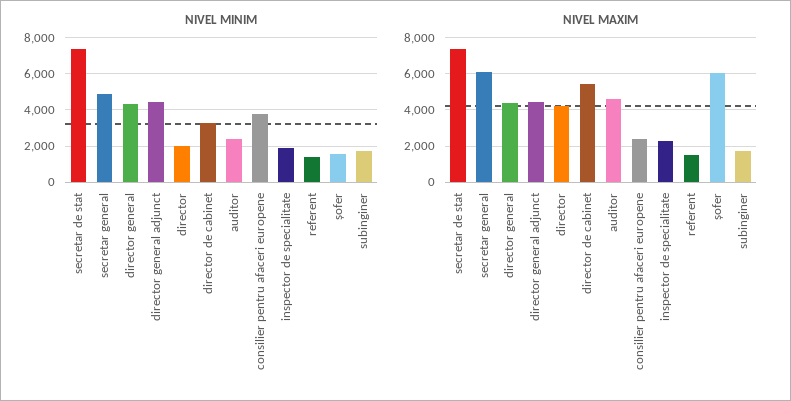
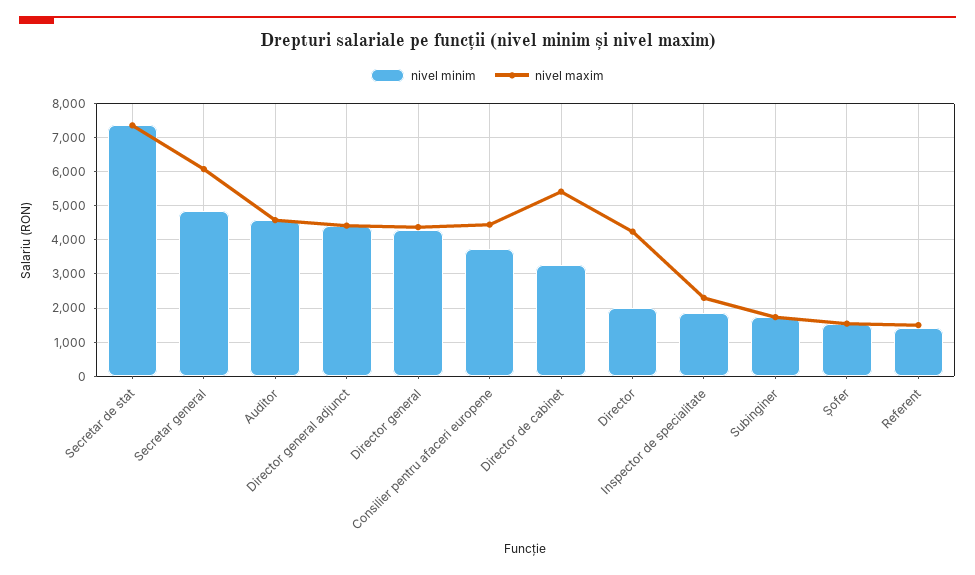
  {
    "NIVEL MINIM": {
      "secretar de stat": 7400,
      "secretar general": 4800,
      "director general": 4400,
      "director general adjunct": 4400,
      "director": 2000,
      "director de cabinet": 3200,
-     "auditor": 2500,
+     "auditor": 4600,
      "consilier pentru afaceri europene": 3800,
      "inspector de specialitate": 1800,
      "referent": 1400,
      "șofer": 1600,
      "subinginer": 1800
    },
    "NIVEL MAXIM": {
      "secretar de stat": 7400,
      "secretar general": 6000,
      "director general": 4400,
      "director general adjunct": 4400,
      "director": 4200,
      "director de cabinet": 5400,
      "auditor": 4600,
-     "consilier pentru afaceri europene": 2500,
+     "consilier pentru afaceri europene": 4400,
      "inspector de specialitate": 2200,
      "referent": 1400,
-     "șofer": 6000,
+     "șofer": 1600,
      "subinginer": 1800
    }
  }

